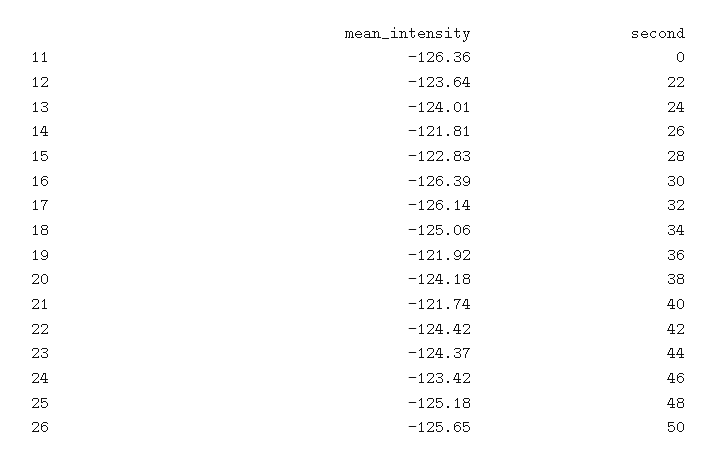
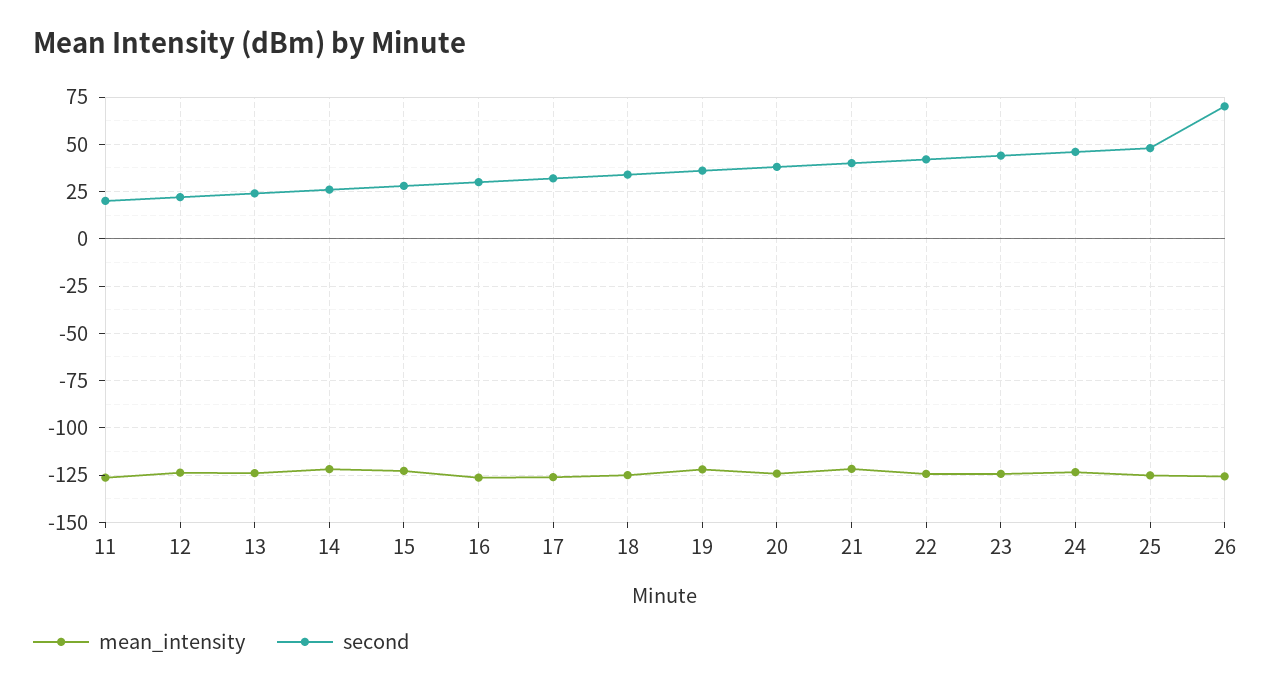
  {
    "mean_intensity": {
      "11": -126.36,
      "12": -123.64,
      "13": -124.01,
      "14": -121.81,
      "15": -122.83,
      "16": -126.39,
      "17": -126.14,
      "18": -125.06,
      "19": -121.92,
      "20": -124.18,
      "21": -121.74,
      "22": -124.42,
      "23": -124.37,
      "24": -123.42,
      "25": -125.18,
      "26": -125.65
    },
    "second": {
-     "11": 0,
+     "11": 20,
      "12": 22,
      "13": 24,
      "14": 26,
      "15": 28,
      "16": 30,
      "17": 32,
      "18": 34,
      "19": 36,
      "20": 38,
      "21": 40,
      "22": 42,
      "23": 44,
      "24": 46,
      "25": 48,
-     "26": 50
+     "26": 70
    }
  }

